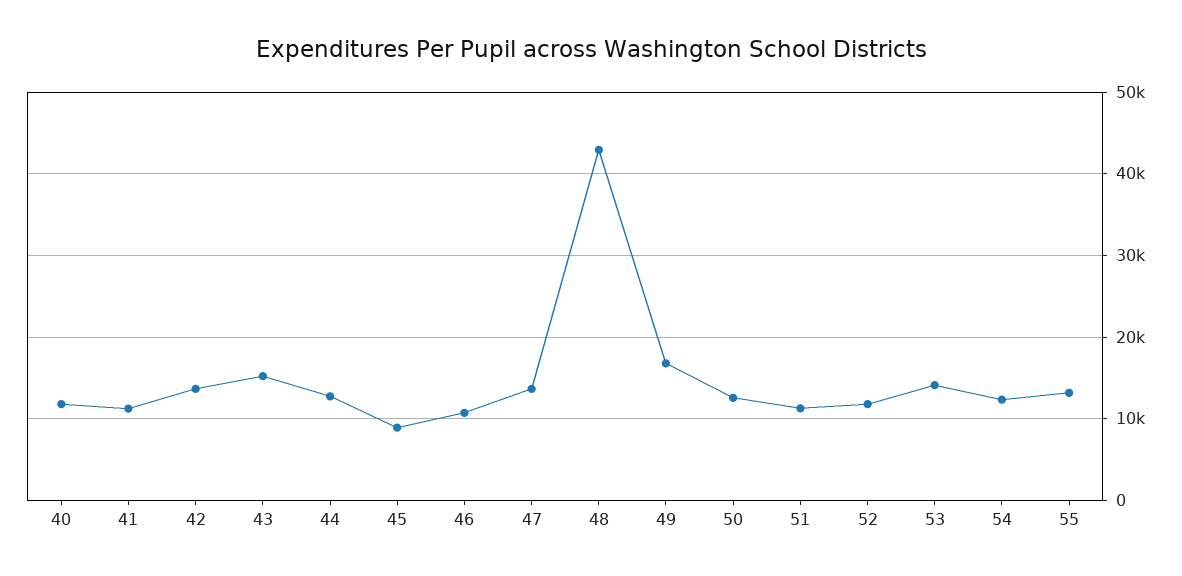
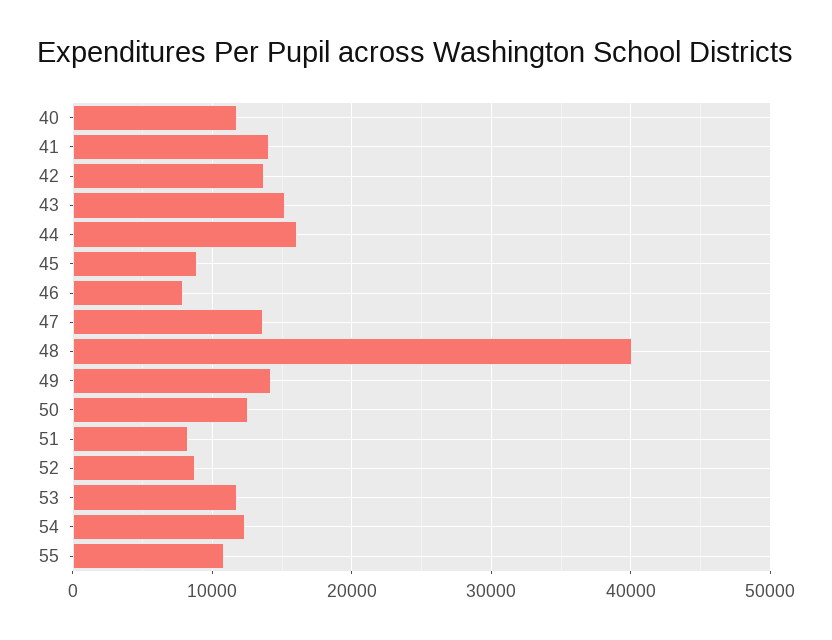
  {
    "40": 12000,
-   "41": 11000,
+   "41": 14000,
    "42": 14000,
    "43": 15000,
-   "44": 13000,
+   "44": 16000,
    "45": 9000,
-   "46": 11000,
+   "46": 8000,
    "47": 14000,
-   "48": 43000,
+   "48": 40000,
-   "49": 17000,
+   "49": 14000,
    "50": 13000,
-   "51": 11000,
+   "51": 8000,
-   "52": 12000,
+   "52": 9000,
-   "53": 14000,
+   "53": 12000,
    "54": 12000,
-   "55": 13000
+   "55": 11000
  }

